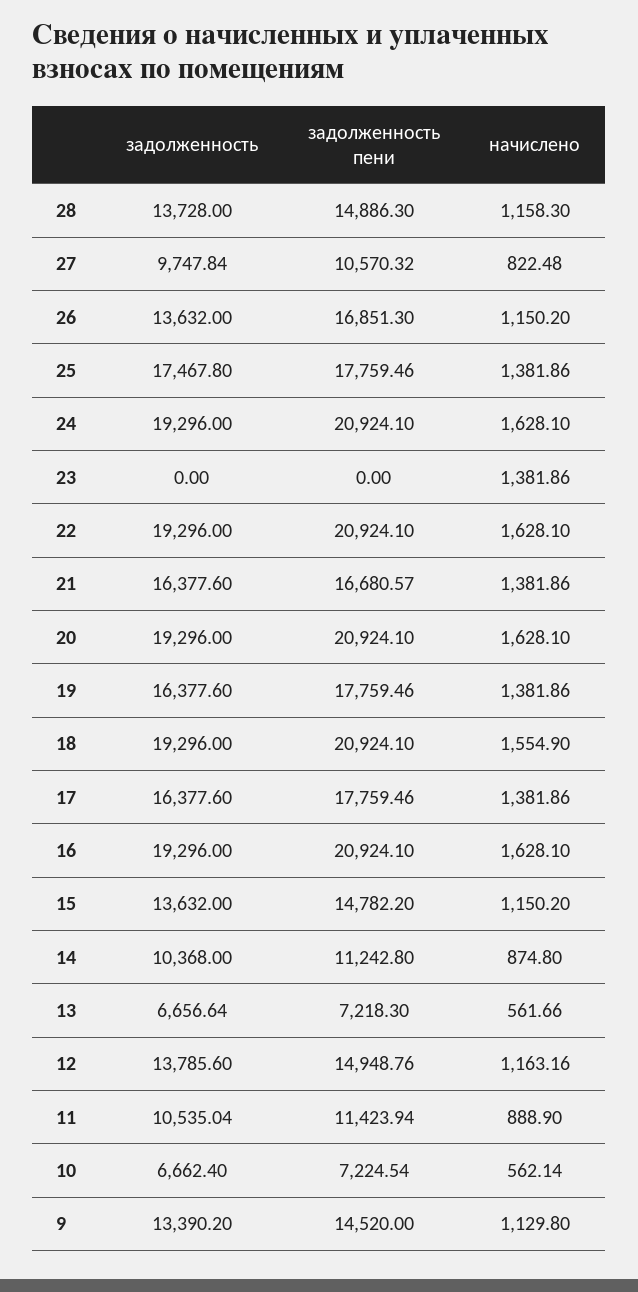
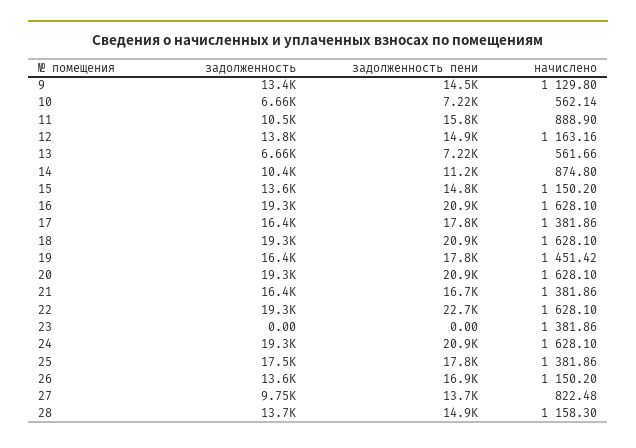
  {
    "задолженность": {
      "28": 13728,
      "27": 9747.84,
      "26": 13632,
      "25": 17467.8,
      "24": 19296,
      "23": 0,
      "22": 19296,
      "21": 16377.6,
      "20": 19296,
      "19": 16377.6,
      "18": 19296,
      "17": 16377.6,
      "16": 19296,
      "15": 13632,
      "14": 10368,
      "13": 6656.64,
      "12": 13785.6,
      "11": 10535.04,
      "10": 6662.4,
      "9": 13390.2
    },
    "задолженность пени": {
      "28": 14886.3,
-     "27": 10570.32,
+     "27": 13700,
      "26": 16851.3,
      "25": 17759.46,
      "24": 20924.1,
      "23": 0,
-     "22": 20924.1,
+     "22": 22700,
      "21": 16680.57,
      "20": 20924.1,
      "19": 17759.46,
      "18": 20924.1,
      "17": 17759.46,
      "16": 20924.1,
      "15": 14782.2,
      "14": 11242.8,
      "13": 7218.3,
      "12": 14948.76,
-     "11": 11423.94,
+     "11": 15800,
      "10": 7224.54,
      "9": 14520
    },
    "начислено": {
      "28": 1158.3,
      "27": 822.48,
      "26": 1150.2,
      "25": 1381.86,
      "24": 1628.1,
      "23": 1381.86,
      "22": 1628.1,
      "21": 1381.86,
      "20": 1628.1,
-     "19": 1381.86,
+     "19": 1451.42,
-     "18": 1554.9,
+     "18": 1628.1,
      "17": 1381.86,
      "16": 1628.1,
      "15": 1150.2,
      "14": 874.8,
      "13": 561.66,
      "12": 1163.16,
      "11": 888.9,
      "10": 562.14,
      "9": 1129.8
    }
  }

